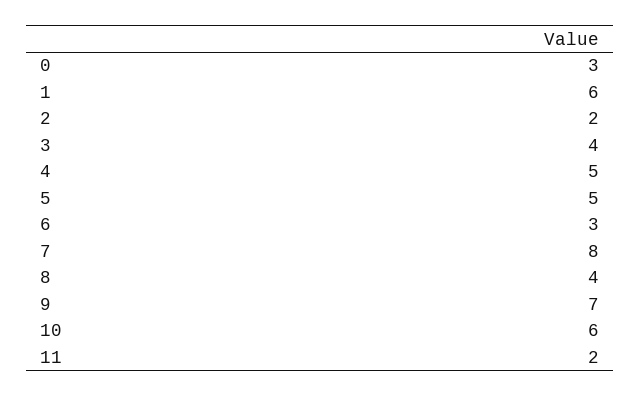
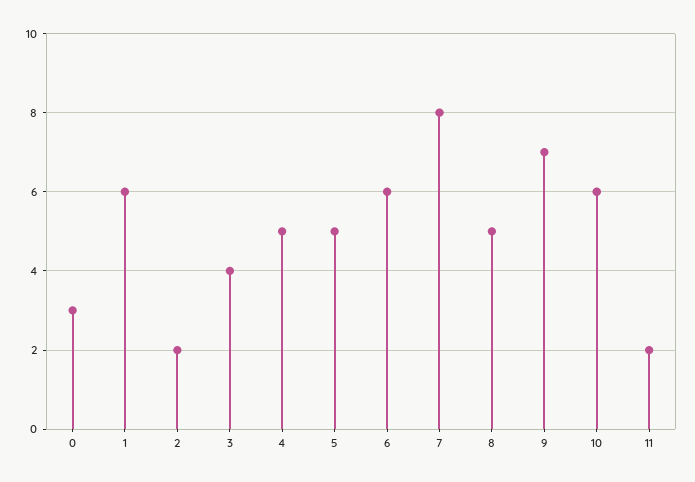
  {
    "0": 3,
    "1": 6,
    "2": 2,
    "3": 4,
    "4": 5,
    "5": 5,
-   "6": 3,
+   "6": 6,
    "7": 8,
-   "8": 4,
+   "8": 5,
    "9": 7,
    "10": 6,
    "11": 2
  }

